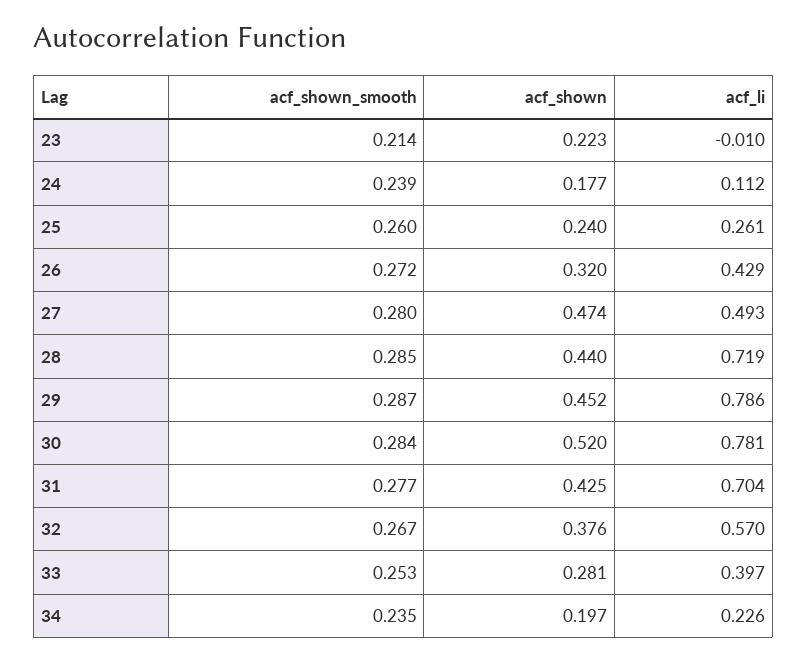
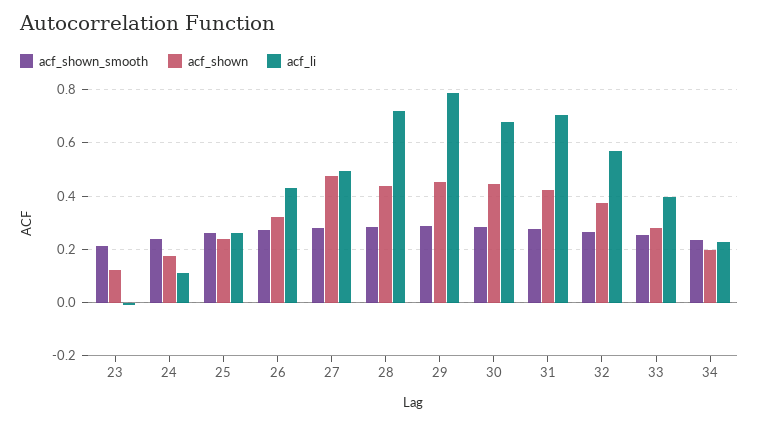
  {
    "acf_shown_smooth": {
      "23": 0.214,
      "24": 0.239,
      "25": 0.26,
      "26": 0.272,
      "27": 0.28,
      "28": 0.285,
      "29": 0.287,
      "30": 0.284,
      "31": 0.277,
      "32": 0.267,
      "33": 0.253,
      "34": 0.235
    },
    "acf_shown": {
-     "23": 0.223,
+     "23": 0.125,
      "24": 0.177,
      "25": 0.24,
      "26": 0.32,
      "27": 0.474,
      "28": 0.44,
      "29": 0.452,
-     "30": 0.52,
+     "30": 0.45,
      "31": 0.425,
      "32": 0.376,
      "33": 0.281,
      "34": 0.197
    },
    "acf_li": {
      "23": -0.01,
      "24": 0.112,
      "25": 0.261,
      "26": 0.429,
      "27": 0.493,
      "28": 0.719,
      "29": 0.786,
-     "30": 0.781,
+     "30": 0.675,
      "31": 0.704,
      "32": 0.57,
      "33": 0.397,
      "34": 0.226
    }
  }

